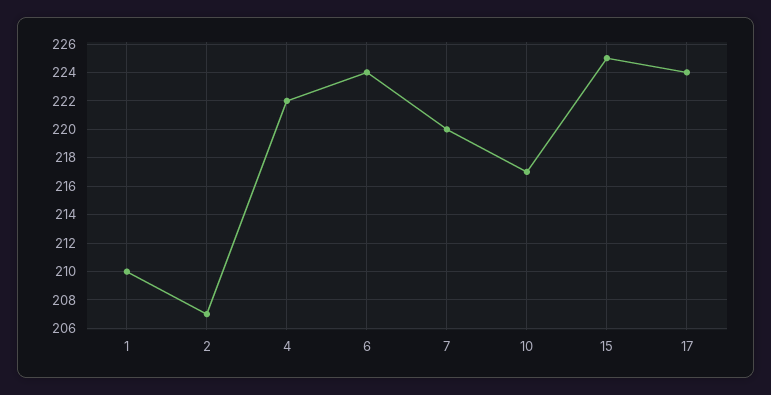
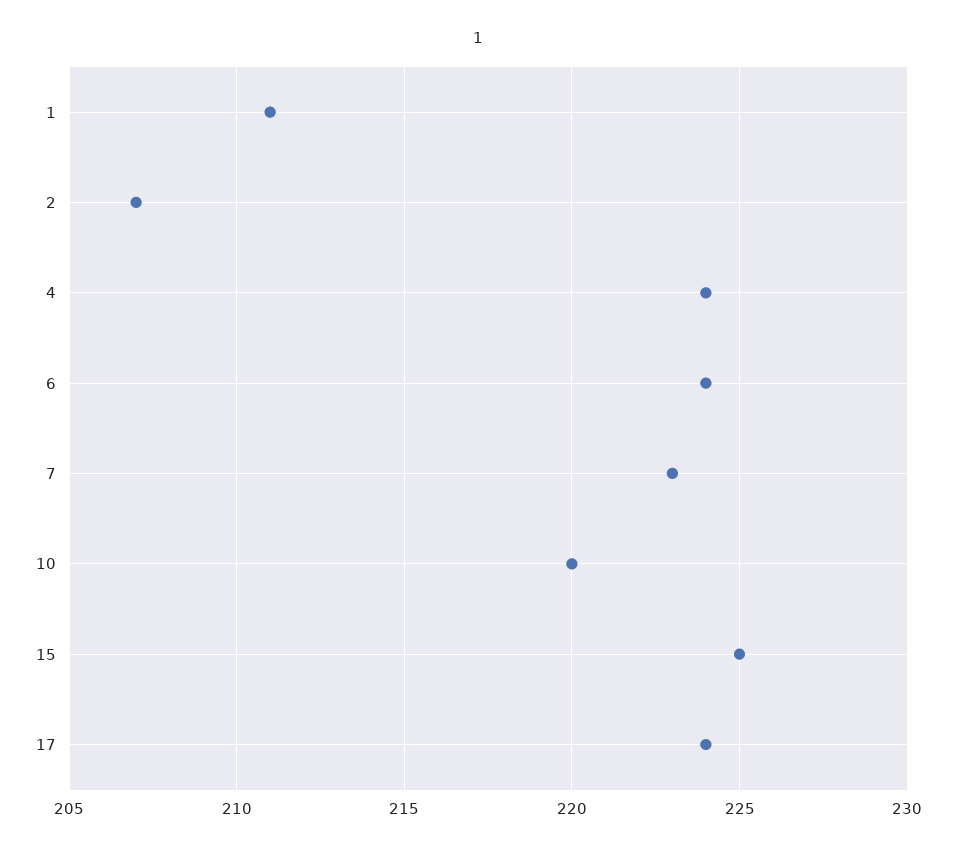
  {
-   "1": 210,
+   "1": 211,
    "2": 207,
-   "4": 222,
+   "4": 224,
    "6": 224,
-   "7": 220,
+   "7": 223,
-   "10": 217,
+   "10": 220,
    "15": 225,
    "17": 224
  }

